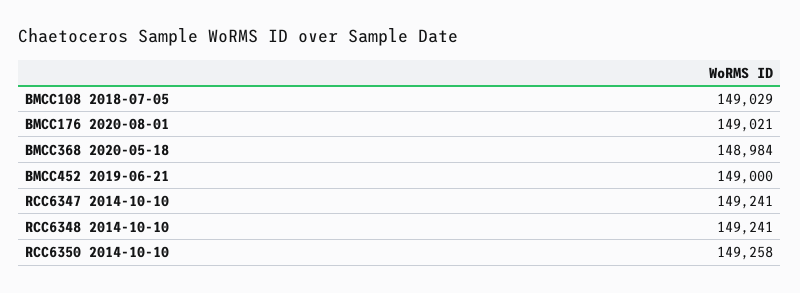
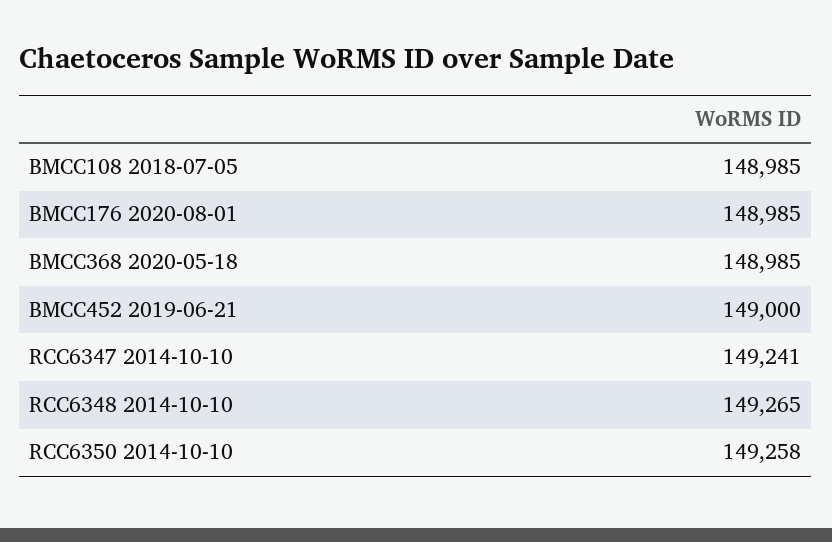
  {
-   "BMCC108 2018-07-05": 149029,
+   "BMCC108 2018-07-05": 148985,
-   "BMCC176 2020-08-01": 149021,
+   "BMCC176 2020-08-01": 148985,
-   "BMCC368 2020-05-18": 148984,
+   "BMCC368 2020-05-18": 148985,
    "BMCC452 2019-06-21": 149000,
    "RCC6347 2014-10-10": 149241,
-   "RCC6348 2014-10-10": 149241,
+   "RCC6348 2014-10-10": 149265,
    "RCC6350 2014-10-10": 149258
  }

